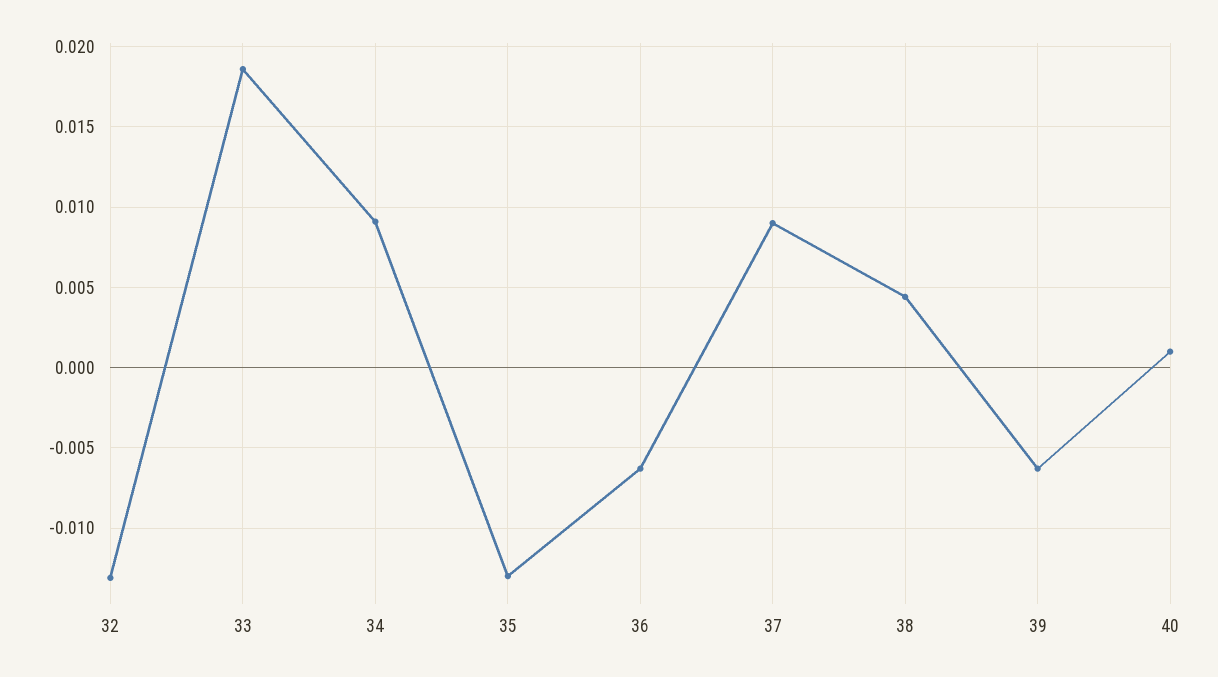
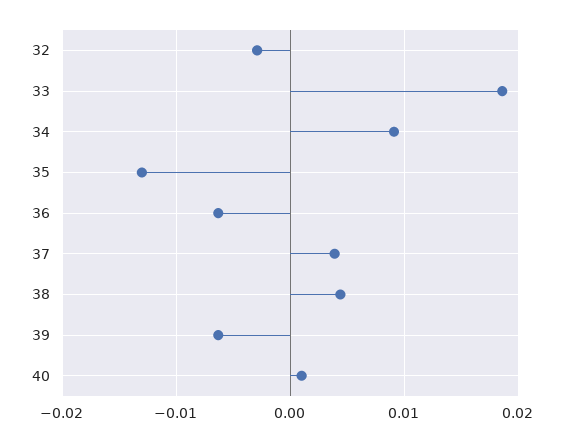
  {
-   "32": -0.013,
+   "32": -0.003,
    "33": 0.0185,
    "34": 0.009,
    "35": -0.013,
    "36": -0.0065,
-   "37": 0.009,
+   "37": 0.004,
    "38": 0.0045,
    "39": -0.0065,
    "40": 0.001
  }

